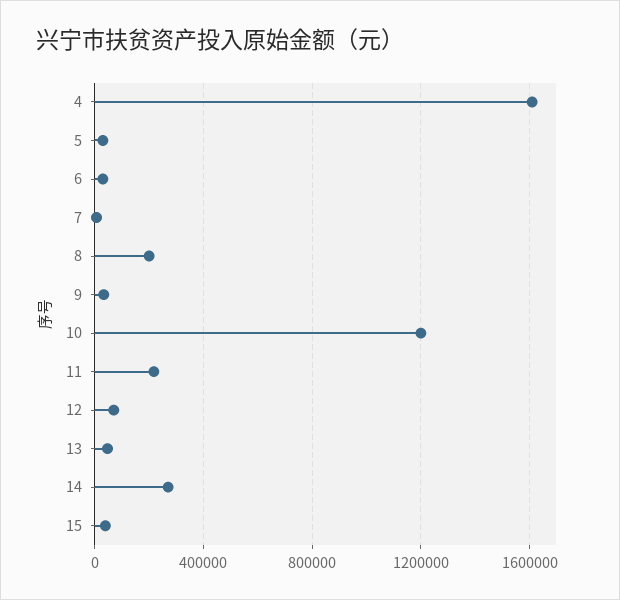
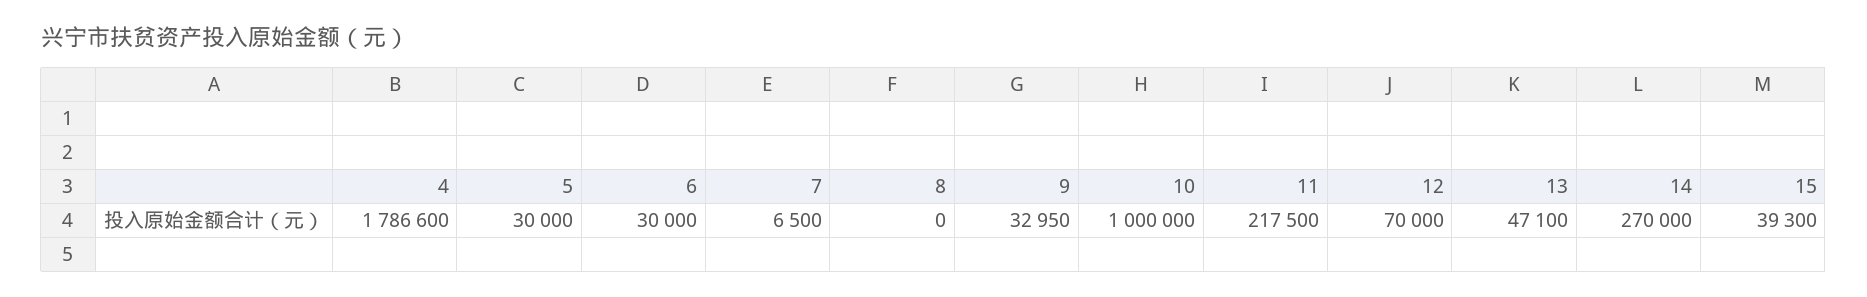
  {
-   "4": 1600000,
+   "4": 1786600,
    "5": 30000,
    "6": 30000,
    "7": 6500,
-   "8": 200000,
+   "8": 0,
    "9": 32950,
-   "10": 1200000,
+   "10": 1000000,
    "11": 217500,
    "12": 70000,
    "13": 47100,
    "14": 270000,
    "15": 39300
  }

